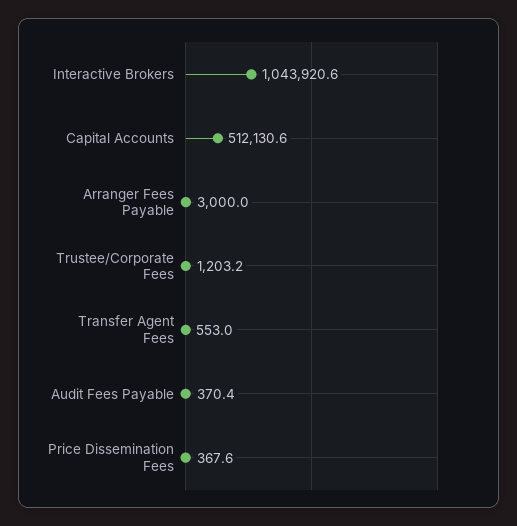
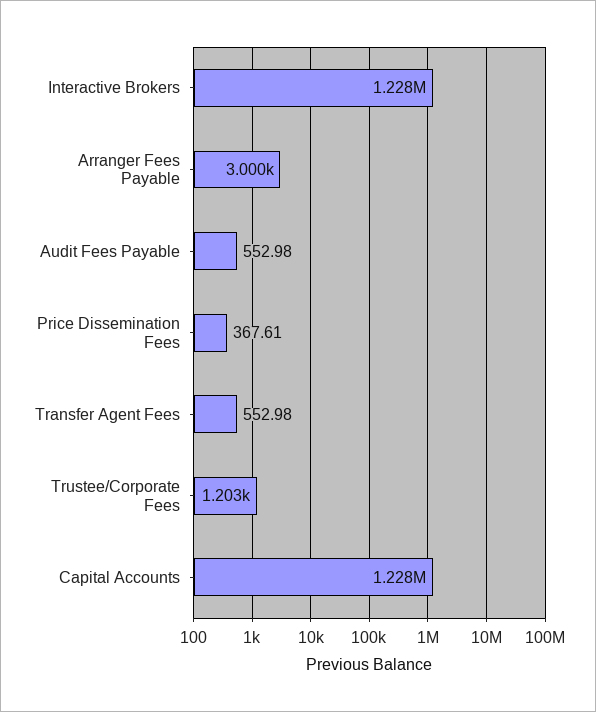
  {
-   "Interactive Brokers": 1043920.6,
+   "Interactive Brokers": 1228000,
-   "Capital Accounts": 512130.6,
+   "Capital Accounts": 1228000,
    "Arranger Fees Payable": 3000,
    "Trustee/Corporate Fees": 1203.2,
    "Transfer Agent Fees": 552.98,
-   "Audit Fees Payable": 370.4,
+   "Audit Fees Payable": 552.98,
    "Price Dissemination Fees": 367.61
  }

